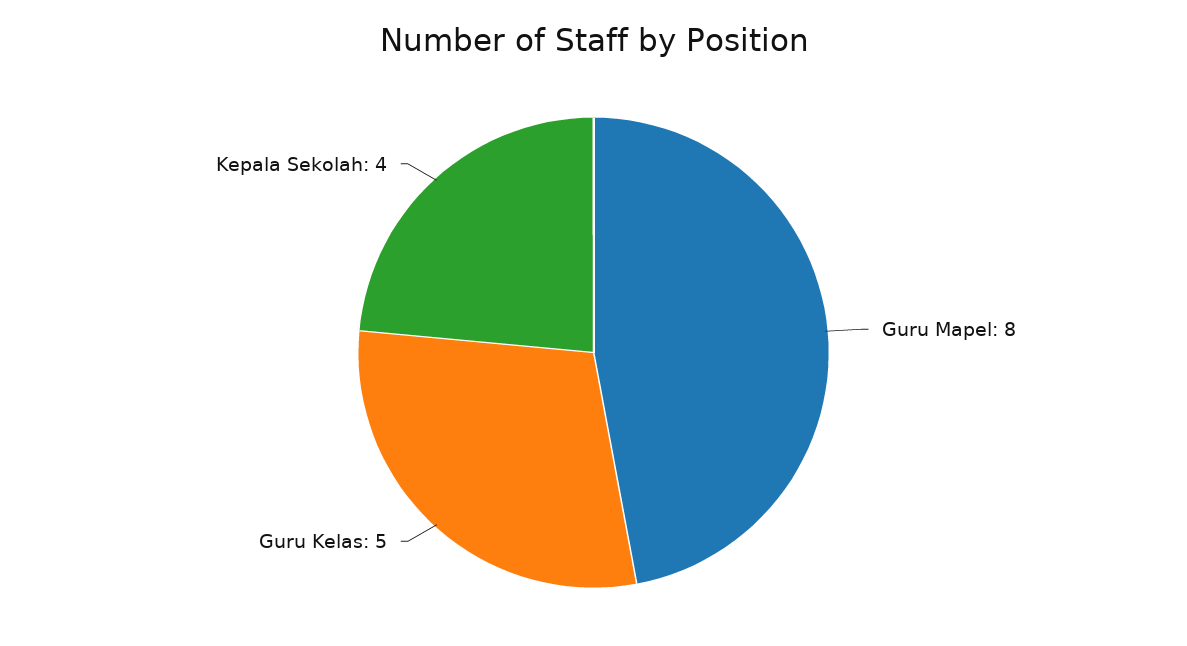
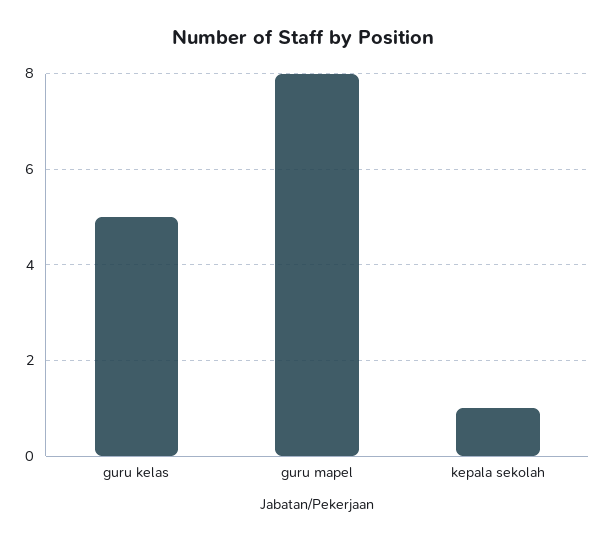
  {
    "Guru Mapel": 8,
    "Guru Kelas": 5,
-   "Kepala Sekolah": 4
+   "Kepala Sekolah": 1
  }

